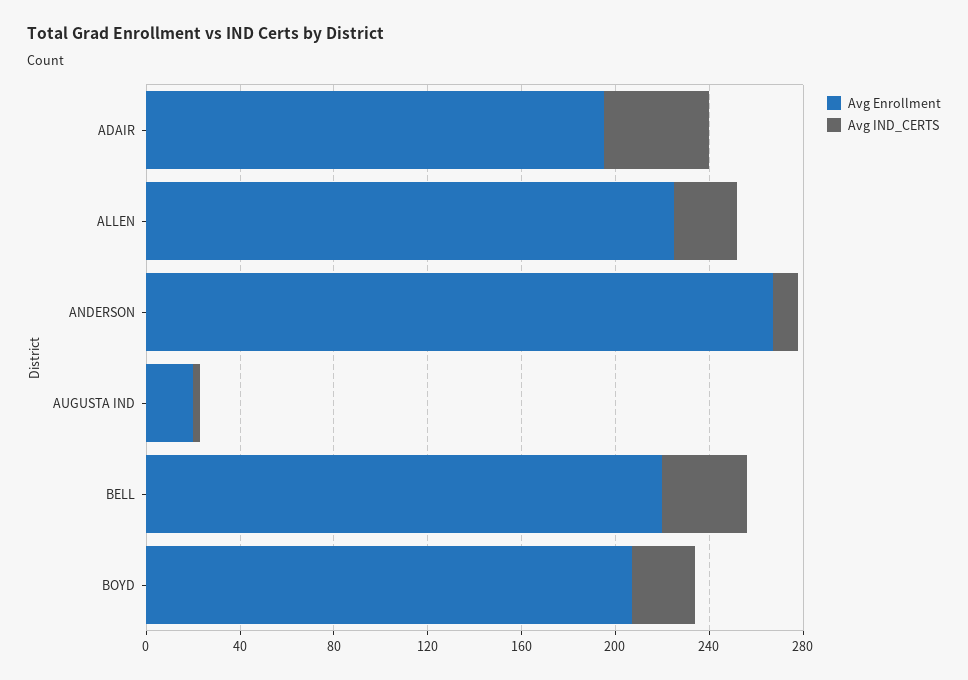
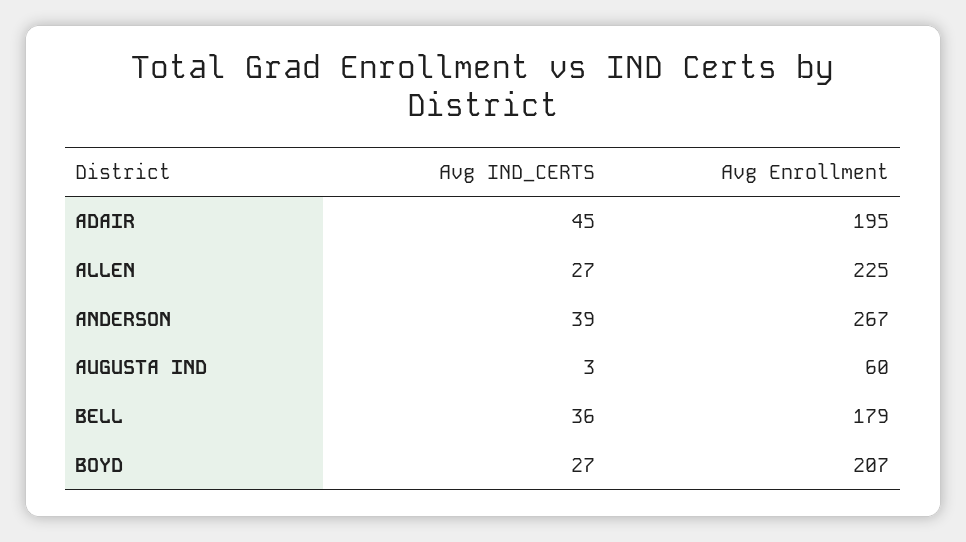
  {
    "Avg Enrollment": {
      "ADAIR": 195,
      "ALLEN": 225,
      "ANDERSON": 267,
-     "AUGUSTA IND": 20,
+     "AUGUSTA IND": 60,
-     "BELL": 220,
+     "BELL": 179,
      "BOYD": 207
    },
    "Avg IND_CERTS": {
      "ADAIR": 45,
      "ALLEN": 27,
-     "ANDERSON": 10,
+     "ANDERSON": 39,
      "AUGUSTA IND": 3,
      "BELL": 36,
      "BOYD": 27
    }
  }

